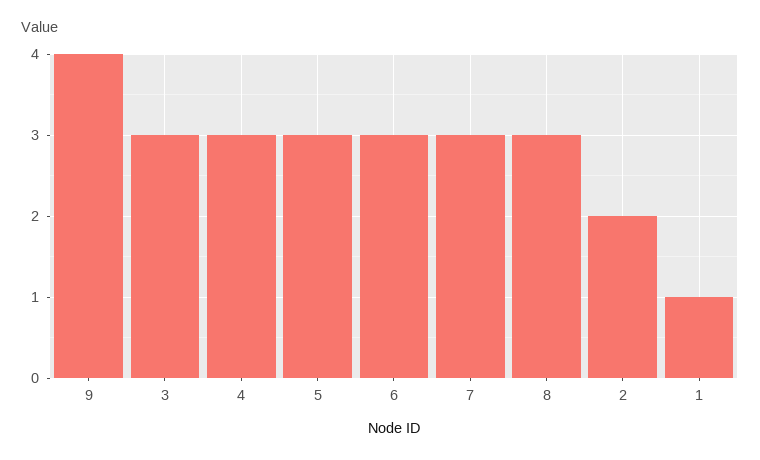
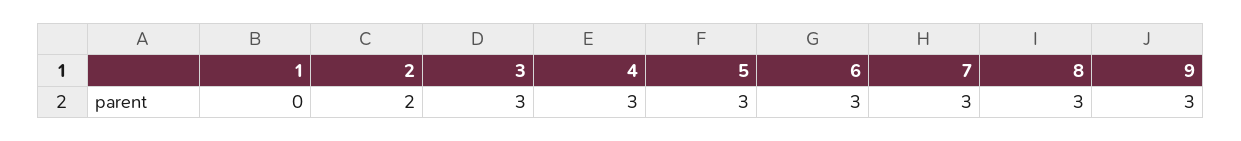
  {
-   "9": 4,
+   "9": 3,
    "3": 3,
    "4": 3,
    "5": 3,
    "6": 3,
    "7": 3,
    "8": 3,
    "2": 2,
-   "1": 1
+   "1": 0
  }

